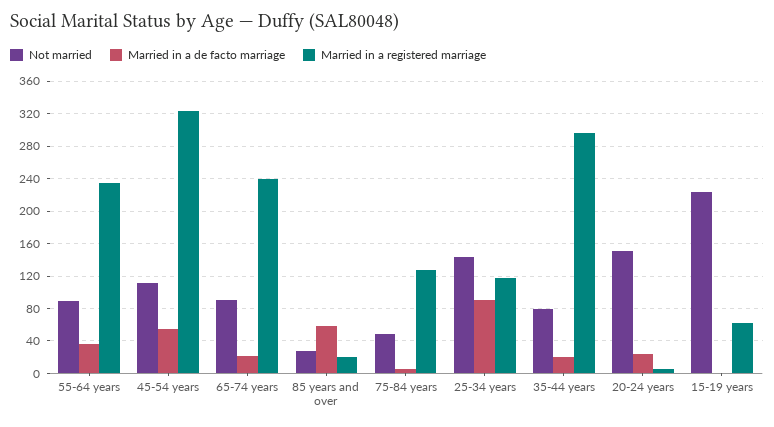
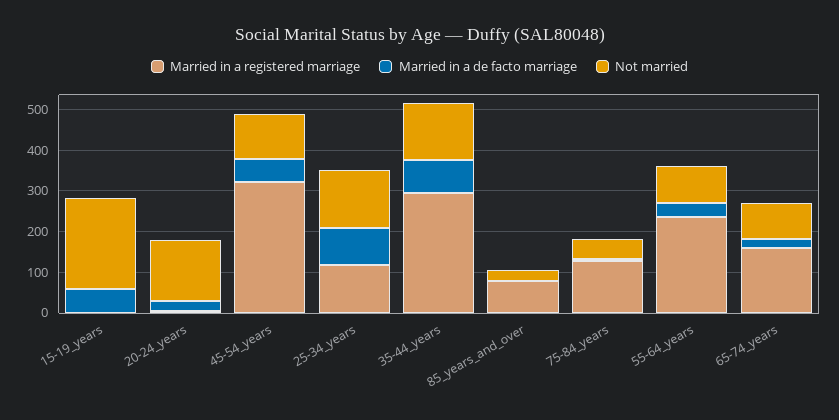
  {
    "Not married": {
      "55-64 years": 90,
      "45-54 years": 110,
      "65-74 years": 90,
      "85 years and over": 30,
      "75-84 years": 50,
      "25-34 years": 140,
-     "35-44 years": 80,
+     "35-44 years": 140,
      "20-24 years": 150,
      "15-19 years": 220
    },
    "Married in a de facto marriage": {
      "55-64 years": 40,
      "45-54 years": 60,
      "65-74 years": 20,
-     "85 years and over": 60,
+     "85 years and over": 0,
      "75-84 years": 10,
      "25-34 years": 90,
-     "35-44 years": 20,
+     "35-44 years": 80,
      "20-24 years": 20,
-     "15-19 years": 0
+     "15-19 years": 60
    },
    "Married in a registered marriage": {
      "55-64 years": 240,
      "45-54 years": 320,
-     "65-74 years": 240,
+     "65-74 years": 160,
-     "85 years and over": 20,
+     "85 years and over": 80,
      "75-84 years": 130,
      "25-34 years": 120,
      "35-44 years": 300,
      "20-24 years": 10,
-     "15-19 years": 60
+     "15-19 years": 0
    }
  }

